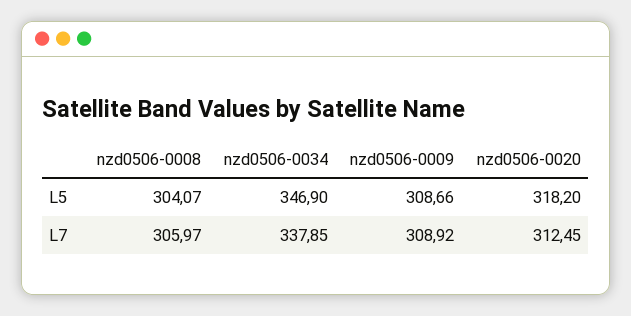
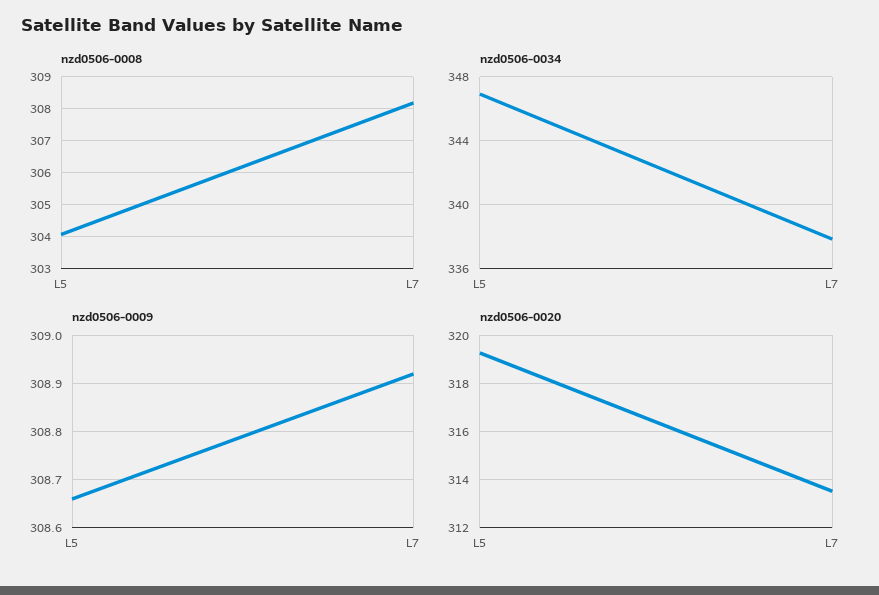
  {
    "nzd0506-0008": {
      "L5": 304.07,
-     "L7": 305.97
+     "L7": 308.2
    },
    "nzd0506-0034": {
      "L5": 346.9,
      "L7": 337.85
    },
    "nzd0506-0009": {
      "L5": 308.66,
      "L7": 308.92
    },
    "nzd0506-0020": {
-     "L5": 318.2,
+     "L5": 319.25,
-     "L7": 312.45
+     "L7": 313.5
    }
  }

